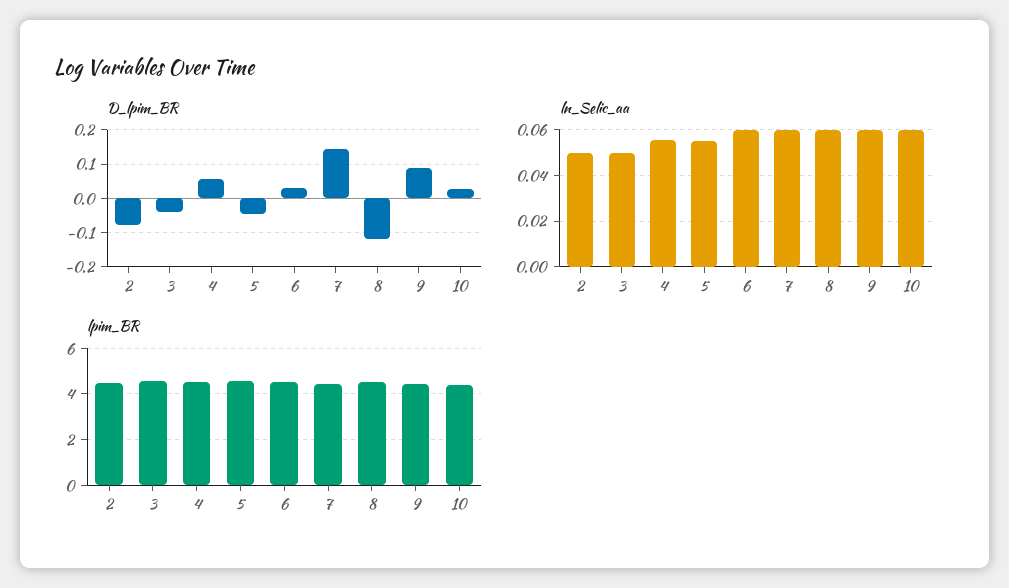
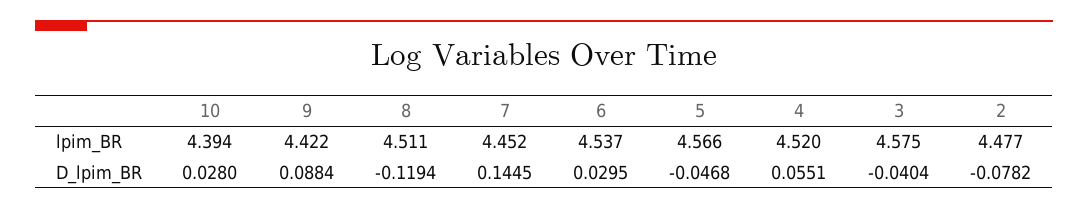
  {
    "D_lpim_BR": {
      "2": -0.0782,
      "3": -0.0404,
      "4": 0.0551,
      "5": -0.0468,
      "6": 0.0295,
      "7": 0.1445,
      "8": -0.1194,
      "9": 0.0884,
      "10": 0.028
    },
-   "ln_Selic_aa": {
-     "2": 0.05,
-     "3": 0.05,
-     "4": 0.055,
-     "5": 0.055,
-     "6": 0.06,
-     "7": 0.06,
-     "8": 0.06,
-     "9": 0.06,
-     "10": 0.06
-   },
    "lpim_BR": {
      "2": 4.477,
      "3": 4.575,
      "4": 4.52,
      "5": 4.566,
      "6": 4.537,
      "7": 4.452,
      "8": 4.511,
      "9": 4.422,
      "10": 4.394
    }
  }

